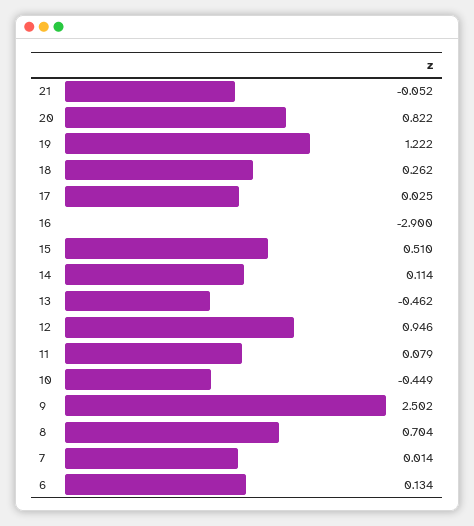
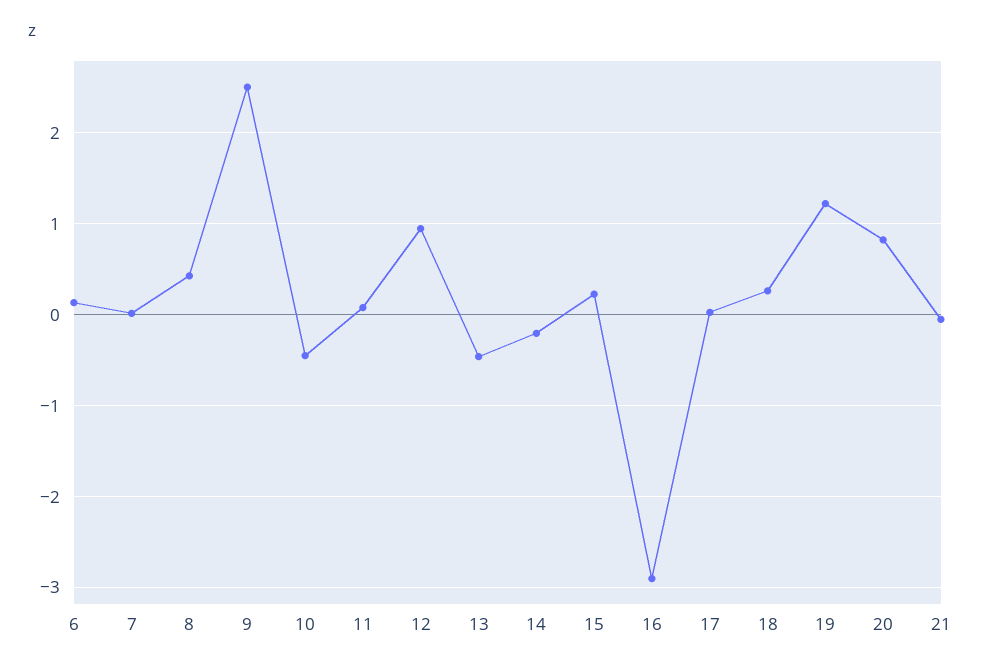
  {
    "21": -0.052,
    "20": 0.822,
    "19": 1.222,
    "18": 0.262,
    "17": 0.025,
    "16": -2.9,
-   "15": 0.51,
+   "15": 0.2,
-   "14": 0.114,
+   "14": -0.2,
    "13": -0.462,
    "12": 0.946,
    "11": 0.079,
    "10": -0.449,
    "9": 2.502,
-   "8": 0.704,
+   "8": 0.4,
    "7": 0.014,
    "6": 0.134
  }

